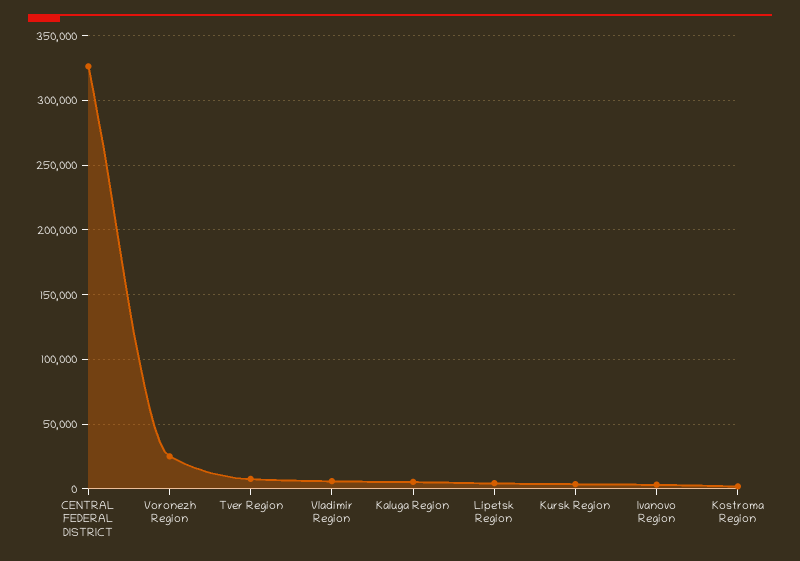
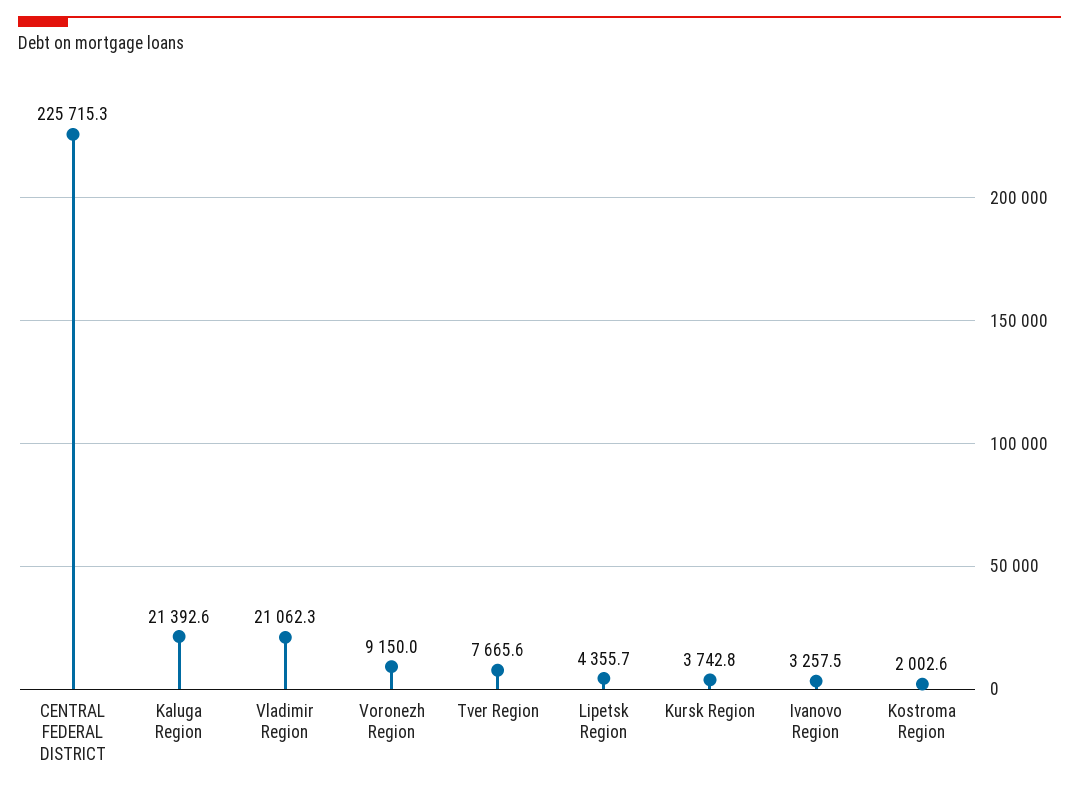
  {
-   "CENTRAL FEDERAL DISTRICT": 325000,
+   "CENTRAL FEDERAL DISTRICT": 225715.3,
-   "Voronezh Region": 25000,
+   "Voronezh Region": 9150,
    "Tver Region": 7665.6,
-   "Vladimir Region": 5000,
+   "Vladimir Region": 21062.3,
-   "Kaluga Region": 5000,
+   "Kaluga Region": 21392.6,
    "Lipetsk Region": 4355.7,
    "Kursk Region": 3742.8,
    "Ivanovo Region": 3257.5,
    "Kostroma Region": 2002.6
  }

